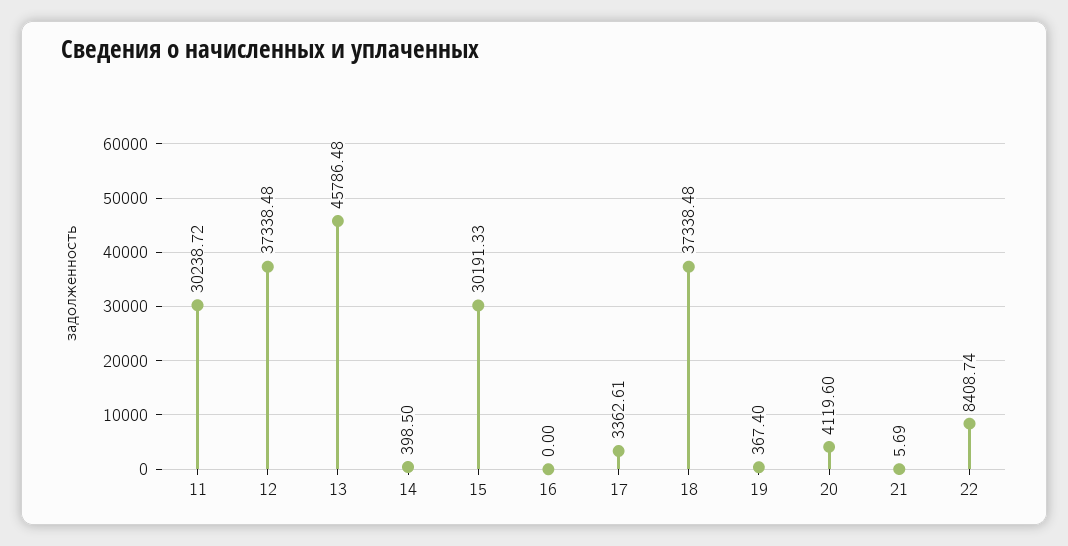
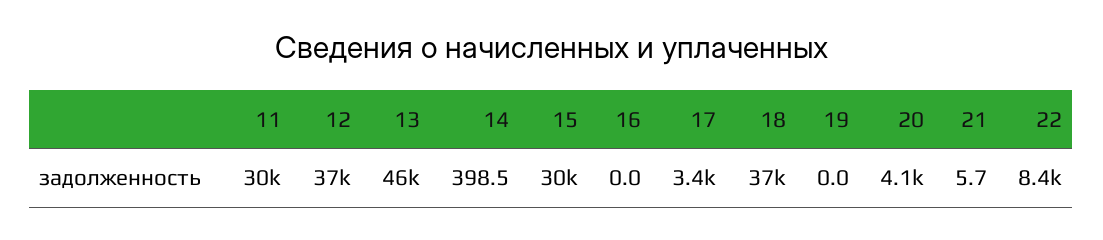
  {
    "11": 30238.72,
    "12": 37338.48,
    "13": 45786.48,
    "14": 398.5,
    "15": 30191.33,
    "16": 0,
    "17": 3362.61,
    "18": 37338.48,
-   "19": 367.4,
+   "19": 0,
    "20": 4119.6,
    "21": 5.69,
    "22": 8408.74
  }

